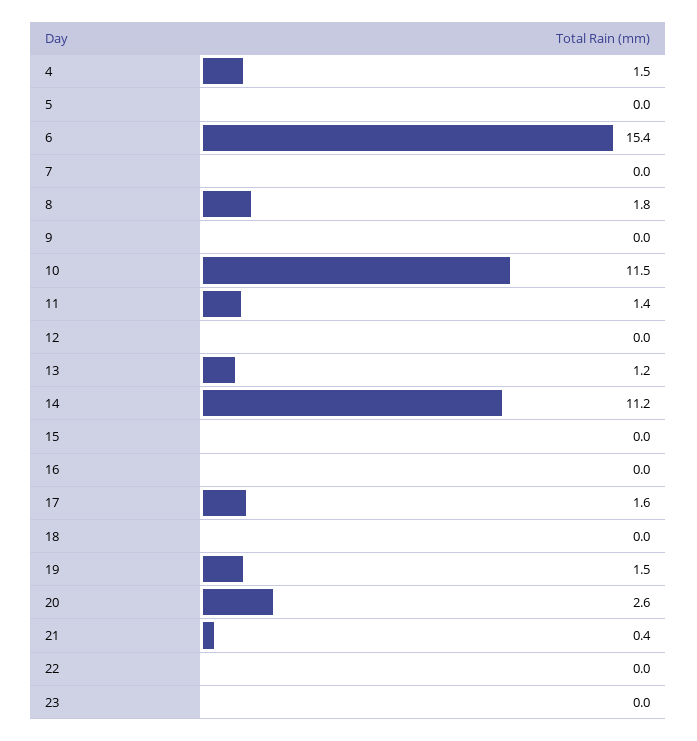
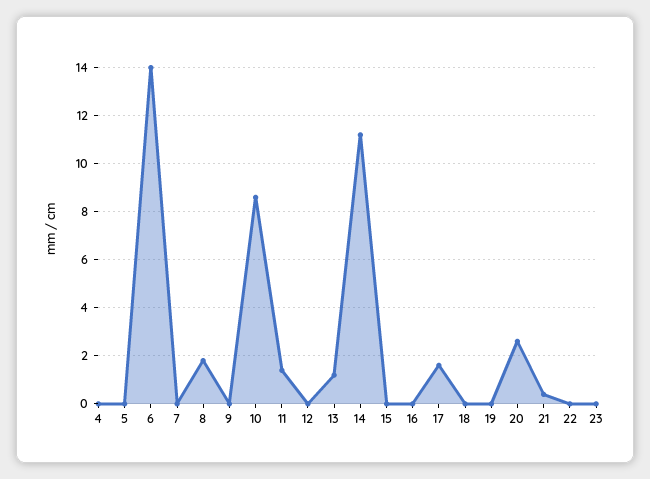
  {
-   "4": 1.5,
+   "4": 0,
    "5": 0,
-   "6": 15.4,
+   "6": 14,
    "7": 0,
    "8": 1.8,
    "9": 0,
-   "10": 11.5,
+   "10": 8.5,
    "11": 1.4,
    "12": 0,
    "13": 1.2,
    "14": 11.2,
    "15": 0,
    "16": 0,
    "17": 1.6,
    "18": 0,
-   "19": 1.5,
+   "19": 0,
    "20": 2.6,
    "21": 0.4,
    "22": 0,
    "23": 0
  }

